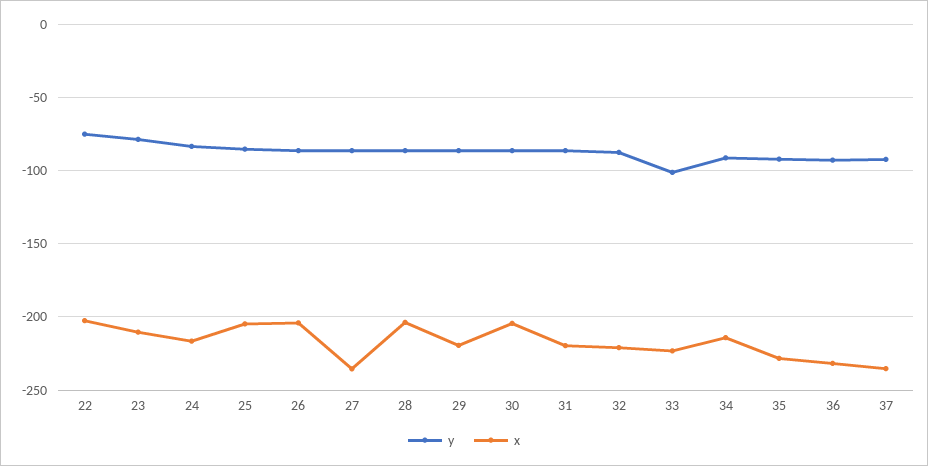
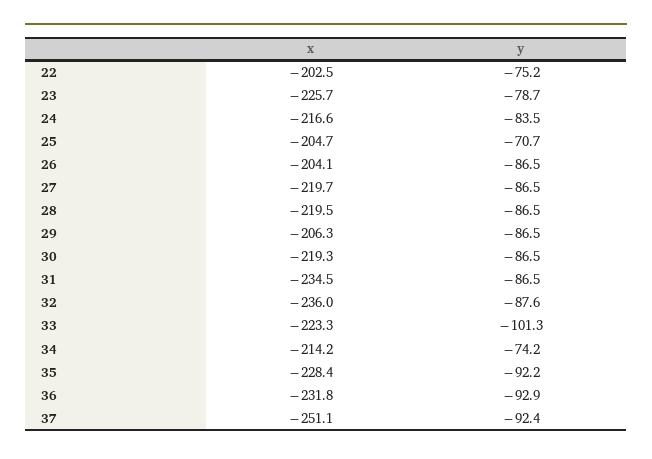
  {
    "y": {
      "22": -75.2,
      "23": -78.7,
      "24": -83.5,
-     "25": -85,
+     "25": -70.7,
      "26": -86.5,
      "27": -86.5,
      "28": -86.5,
      "29": -86.5,
      "30": -86.5,
      "31": -86.5,
      "32": -87.6,
      "33": -101.3,
-     "34": -90,
+     "34": -74.2,
      "35": -92.2,
      "36": -92.9,
      "37": -92.4
    },
    "x": {
      "22": -202.5,
-     "23": -210,
+     "23": -225.7,
      "24": -216.6,
      "25": -204.7,
      "26": -204.1,
-     "27": -235,
+     "27": -219.7,
-     "28": -205,
+     "28": -219.5,
-     "29": -220,
+     "29": -206.3,
-     "30": -205,
+     "30": -219.3,
-     "31": -220,
+     "31": -234.5,
-     "32": -220,
+     "32": -236,
      "33": -223.3,
      "34": -214.2,
      "35": -228.4,
      "36": -231.8,
-     "37": -235
+     "37": -251.1
    }
  }

